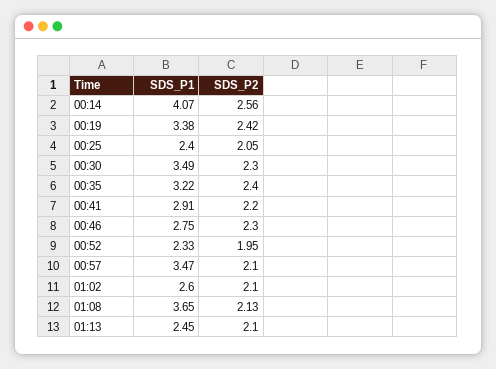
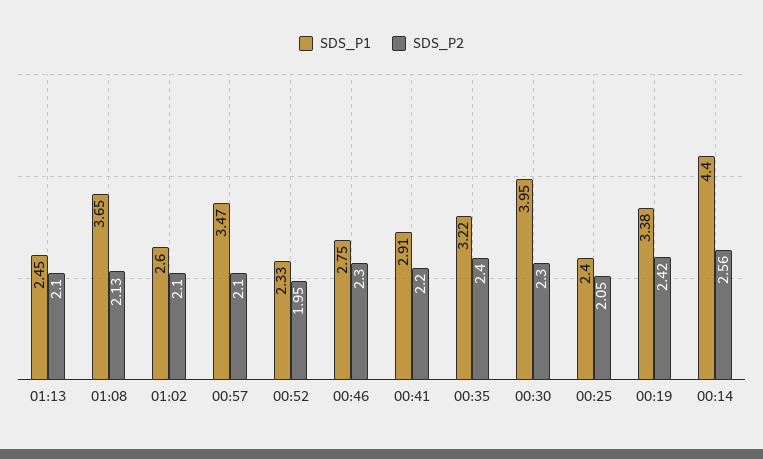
  {
    "SDS_P1": {
-     "00:14": 4.07,
+     "00:14": 4.4,
      "00:19": 3.38,
      "00:25": 2.4,
-     "00:30": 3.49,
+     "00:30": 3.95,
      "00:35": 3.22,
      "00:41": 2.91,
      "00:46": 2.75,
      "00:52": 2.33,
      "00:57": 3.47,
      "01:02": 2.6,
      "01:08": 3.65,
      "01:13": 2.45
    },
    "SDS_P2": {
      "00:14": 2.56,
      "00:19": 2.42,
      "00:25": 2.05,
      "00:30": 2.3,
      "00:35": 2.4,
      "00:41": 2.2,
      "00:46": 2.3,
      "00:52": 1.95,
      "00:57": 2.1,
      "01:02": 2.1,
      "01:08": 2.13,
      "01:13": 2.1
    }
  }

